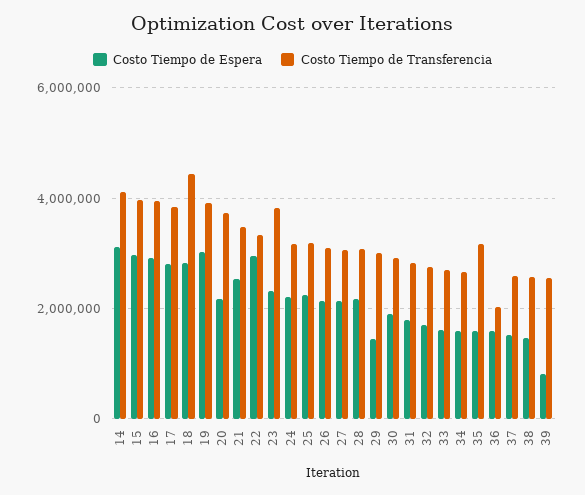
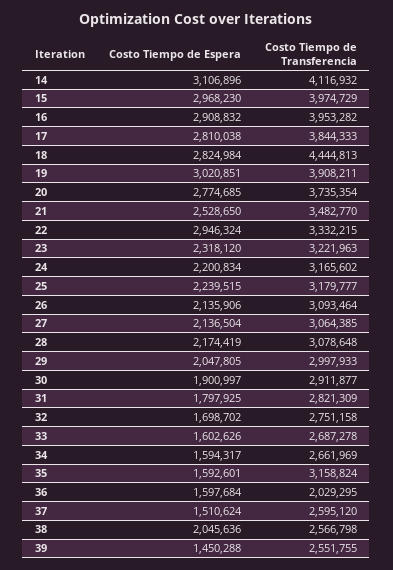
  {
    "Costo Tiempo de Espera": {
      "14": 3106896,
      "15": 2968230,
      "16": 2908832,
      "17": 2810038,
      "18": 2824984,
      "19": 3020851,
-     "20": 2200000,
+     "20": 2774685,
      "21": 2528650,
      "22": 2946324,
      "23": 2318120,
      "24": 2200834,
      "25": 2239515,
      "26": 2135906,
      "27": 2136504,
      "28": 2174419,
-     "29": 1400000,
+     "29": 2047805,
      "30": 1900997,
      "31": 1797925,
      "32": 1698702,
      "33": 1602626,
      "34": 1594317,
      "35": 1592601,
      "36": 1597684,
      "37": 1510624,
-     "38": 1400000,
+     "38": 2045636,
-     "39": 800000
+     "39": 1450288
    },
    "Costo Tiempo de Transferencia": {
      "14": 4116932,
      "15": 3974729,
      "16": 3953282,
      "17": 3844333,
      "18": 4444813,
      "19": 3908211,
      "20": 3735354,
      "21": 3482770,
      "22": 3332215,
-     "23": 3800000,
+     "23": 3221963,
      "24": 3165602,
      "25": 3179777,
      "26": 3093464,
      "27": 3064385,
      "28": 3078648,
      "29": 2997933,
      "30": 2911877,
      "31": 2821309,
      "32": 2751158,
      "33": 2687278,
      "34": 2661969,
      "35": 3158824,
      "36": 2029295,
      "37": 2595120,
      "38": 2566798,
      "39": 2551755
    }
  }

